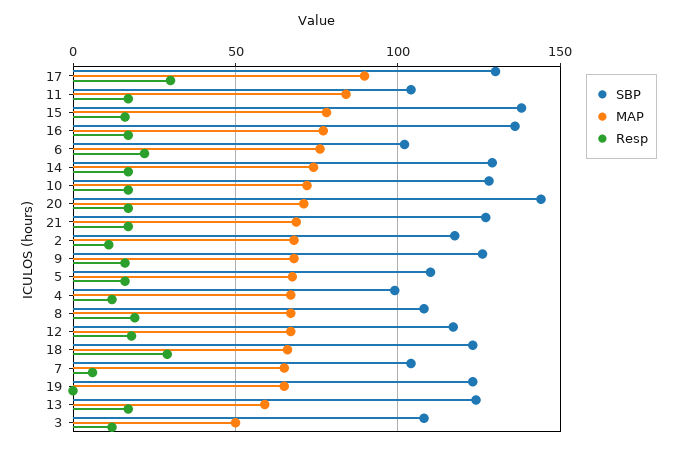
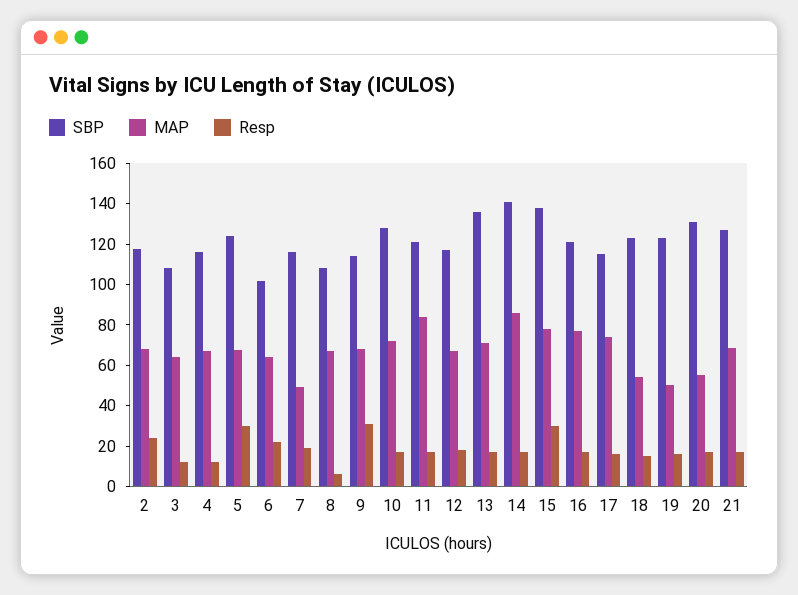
  {
    "SBP": {
-     "17": 130,
+     "17": 115,
-     "11": 105,
+     "11": 120,
      "15": 140,
-     "16": 135,
+     "16": 120,
      "6": 100,
-     "14": 130,
+     "14": 140,
      "10": 130,
-     "20": 145,
+     "20": 130,
      "21": 125,
      "2": 120,
-     "9": 125,
+     "9": 115,
-     "5": 110,
+     "5": 125,
-     "4": 100,
+     "4": 115,
      "8": 110,
      "12": 115,
      "18": 125,
-     "7": 105,
+     "7": 115,
      "19": 125,
-     "13": 125,
+     "13": 135,
      "3": 110
    },
    "MAP": {
-     "17": 90,
+     "17": 75,
      "11": 85,
      "15": 80,
      "16": 75,
-     "6": 75,
+     "6": 65,
-     "14": 75,
+     "14": 85,
      "10": 70,
-     "20": 70,
+     "20": 55,
      "21": 70,
      "2": 70,
      "9": 70,
      "5": 70,
      "4": 65,
      "8": 65,
      "12": 65,
-     "18": 65,
+     "18": 55,
-     "7": 65,
+     "7": 50,
-     "19": 65,
+     "19": 50,
-     "13": 60,
+     "13": 70,
-     "3": 50
+     "3": 65
    },
    "Resp": {
-     "17": 30,
+     "17": 15,
      "11": 15,
-     "15": 15,
+     "15": 30,
      "16": 15,
      "6": 20,
      "14": 15,
      "10": 15,
      "20": 15,
      "21": 15,
-     "2": 10,
+     "2": 25,
-     "9": 15,
+     "9": 30,
-     "5": 15,
+     "5": 30,
      "4": 10,
-     "8": 20,
+     "8": 5,
      "12": 20,
-     "18": 30,
+     "18": 15,
-     "7": 5,
+     "7": 20,
-     "19": 0,
+     "19": 15,
      "13": 15,
      "3": 10
    }
  }

